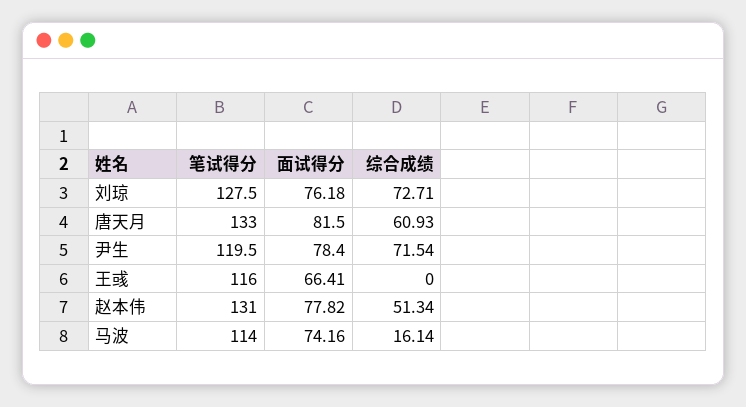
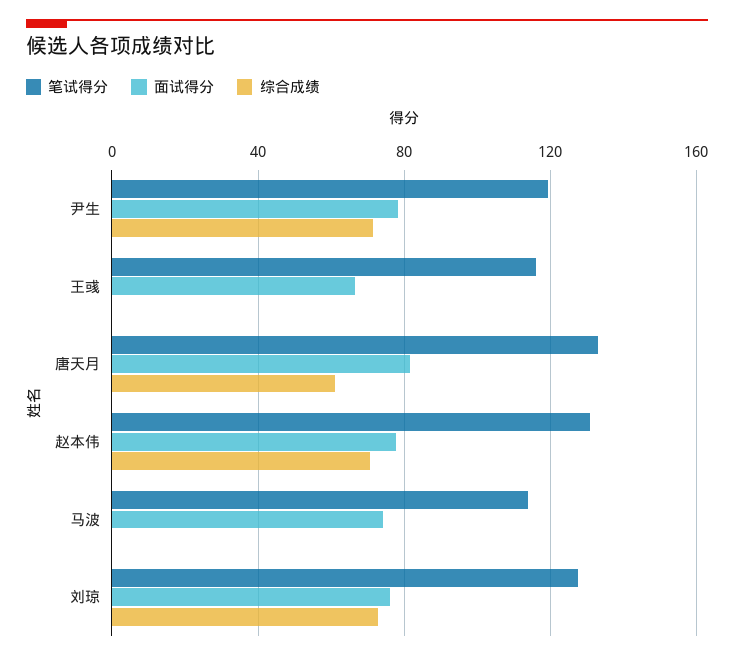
  {
    "笔试得分": {
      "刘琼": 127.5,
      "唐天月": 133,
      "尹生": 119.5,
      "王彧": 116,
      "赵本伟": 131,
      "马波": 114
    },
    "面试得分": {
      "刘琼": 76.18,
      "唐天月": 81.5,
      "尹生": 78.4,
      "王彧": 66.41,
      "赵本伟": 77.82,
      "马波": 74.16
    },
    "综合成绩": {
      "刘琼": 72.71,
      "唐天月": 60.93,
      "尹生": 71.54,
      "王彧": 0,
-     "赵本伟": 51.34,
+     "赵本伟": 70,
-     "马波": 16.14
+     "马波": 0
    }
  }

